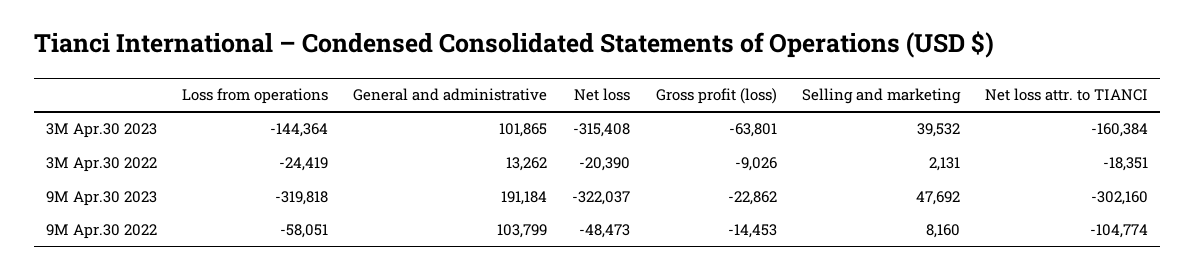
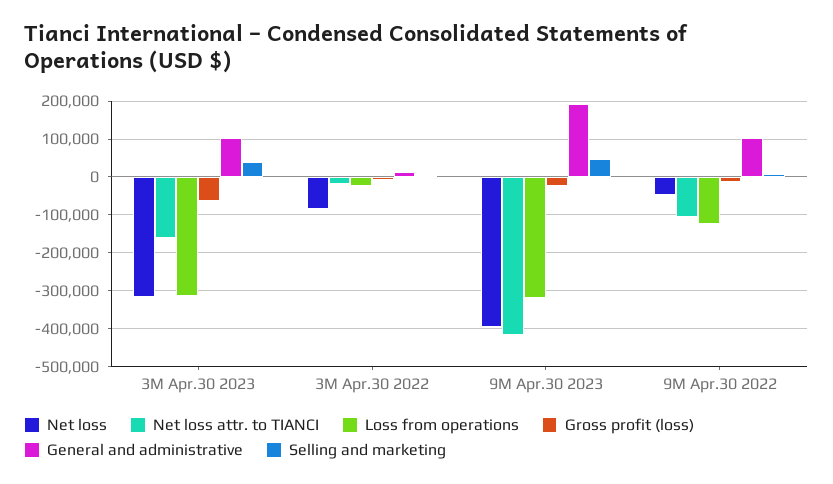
  {
    "Loss from operations": {
-     "3M Apr.30 2023": -144364,
+     "3M Apr.30 2023": -320000,
      "3M Apr.30 2022": -24419,
      "9M Apr.30 2023": -319818,
-     "9M Apr.30 2022": -58051
+     "9M Apr.30 2022": -120000
    },
    "General and administrative": {
      "3M Apr.30 2023": 101865,
      "3M Apr.30 2022": 13262,
      "9M Apr.30 2023": 191184,
      "9M Apr.30 2022": 103799
    },
    "Net loss": {
      "3M Apr.30 2023": -315408,
-     "3M Apr.30 2022": -20390,
+     "3M Apr.30 2022": -80000,
-     "9M Apr.30 2023": -322037,
+     "9M Apr.30 2023": -400000,
      "9M Apr.30 2022": -48473
    },
    "Gross profit (loss)": {
      "3M Apr.30 2023": -63801,
      "3M Apr.30 2022": -9026,
      "9M Apr.30 2023": -22862,
      "9M Apr.30 2022": -14453
    },
    "Selling and marketing": {
      "3M Apr.30 2023": 39532,
      "3M Apr.30 2022": 2131,
      "9M Apr.30 2023": 47692,
      "9M Apr.30 2022": 8160
    },
    "Net loss attr. to TIANCI": {
      "3M Apr.30 2023": -160384,
      "3M Apr.30 2022": -18351,
-     "9M Apr.30 2023": -302160,
+     "9M Apr.30 2023": -420000,
      "9M Apr.30 2022": -104774
    }
  }

